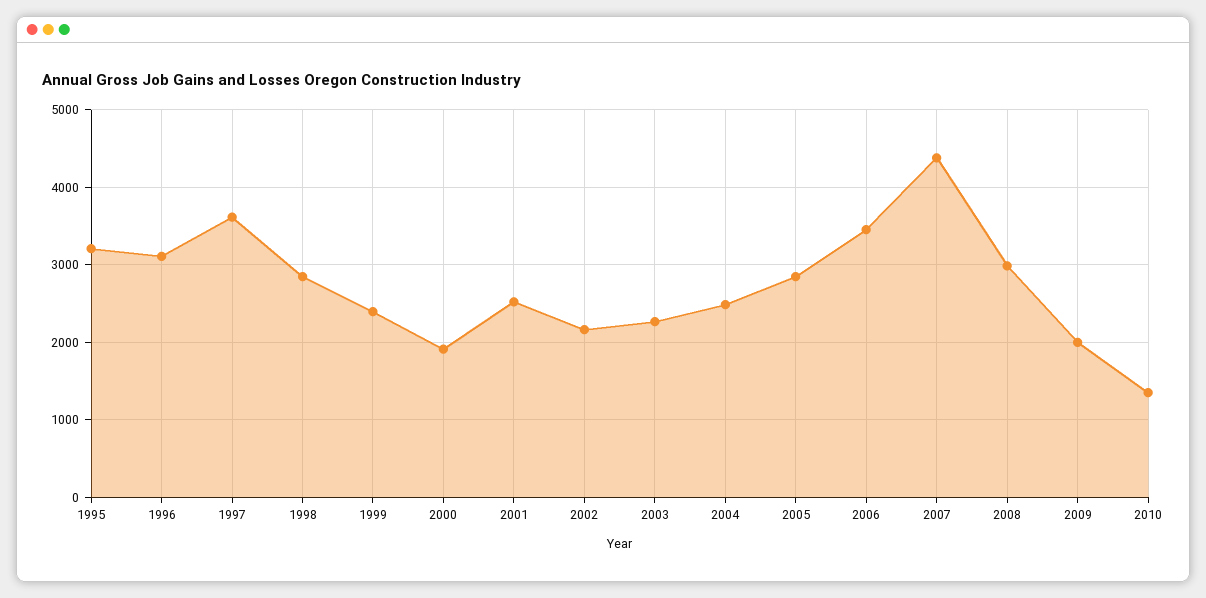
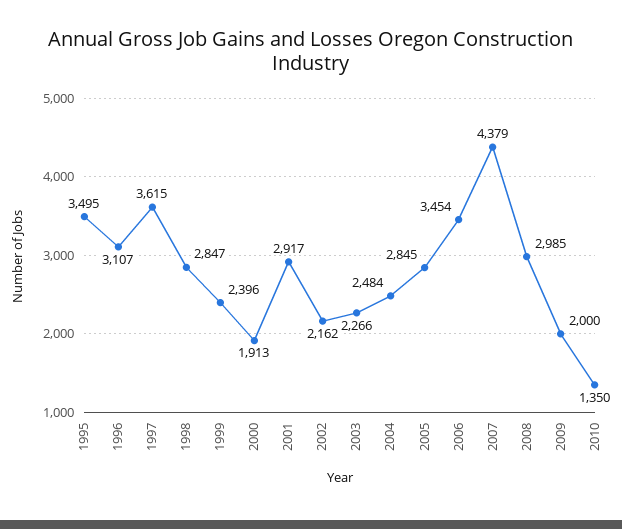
  {
-   "1995": 3200,
+   "1995": 3495,
    "1996": 3107,
    "1997": 3615,
    "1998": 2847,
    "1999": 2396,
    "2000": 1913,
-   "2001": 2500,
+   "2001": 2917,
    "2002": 2162,
    "2003": 2266,
    "2004": 2484,
    "2005": 2845,
    "2006": 3454,
    "2007": 4379,
    "2008": 2985,
    "2009": 2000,
    "2010": 1350
  }

